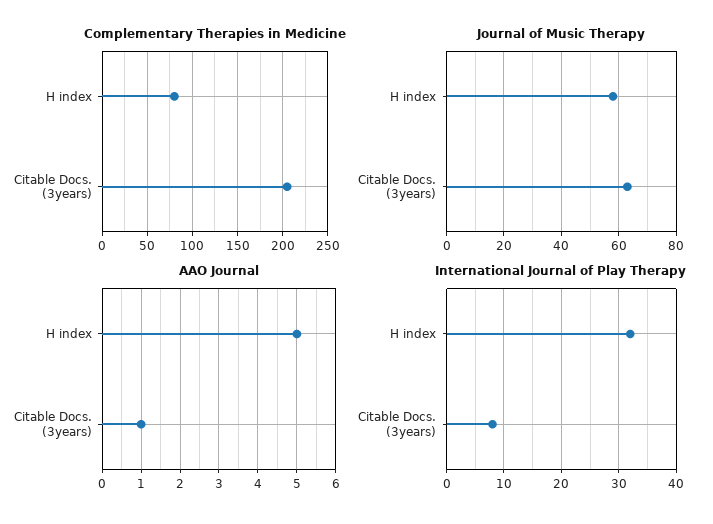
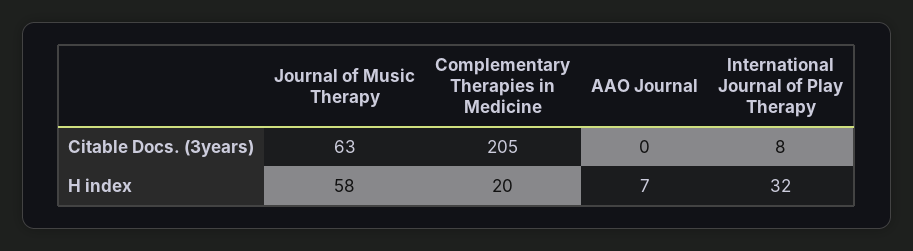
  {
    "Complementary Therapies in Medicine": {
-     "H index": 80,
+     "H index": 20,
      "Citable Docs. (3years)": 205
    },
    "Journal of Music Therapy": {
      "H index": 58,
      "Citable Docs. (3years)": 63
    },
    "AAO Journal": {
-     "H index": 5,
+     "H index": 7,
-     "Citable Docs. (3years)": 1
+     "Citable Docs. (3years)": 0
    },
    "International Journal of Play Therapy": {
      "H index": 32,
      "Citable Docs. (3years)": 8
    }
  }

